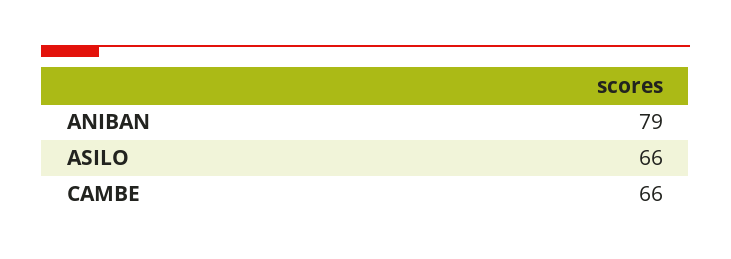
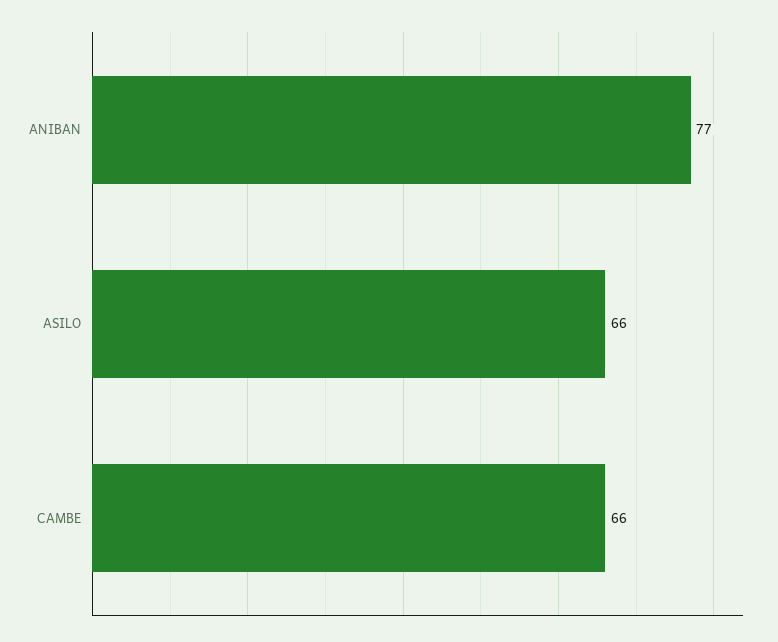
  {
-   "ANIBAN": 79,
+   "ANIBAN": 77,
    "ASILO": 66,
    "CAMBE": 66
  }

